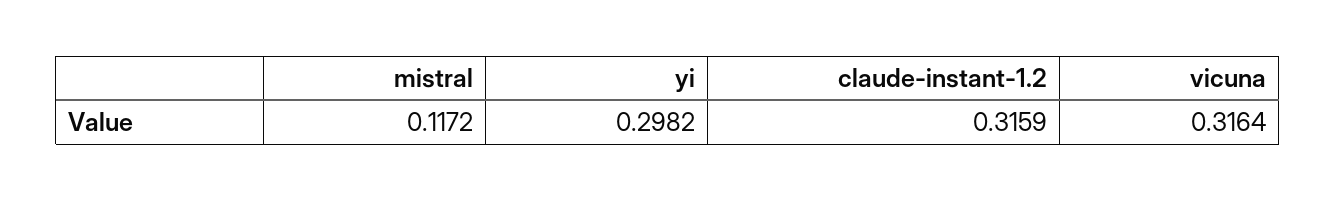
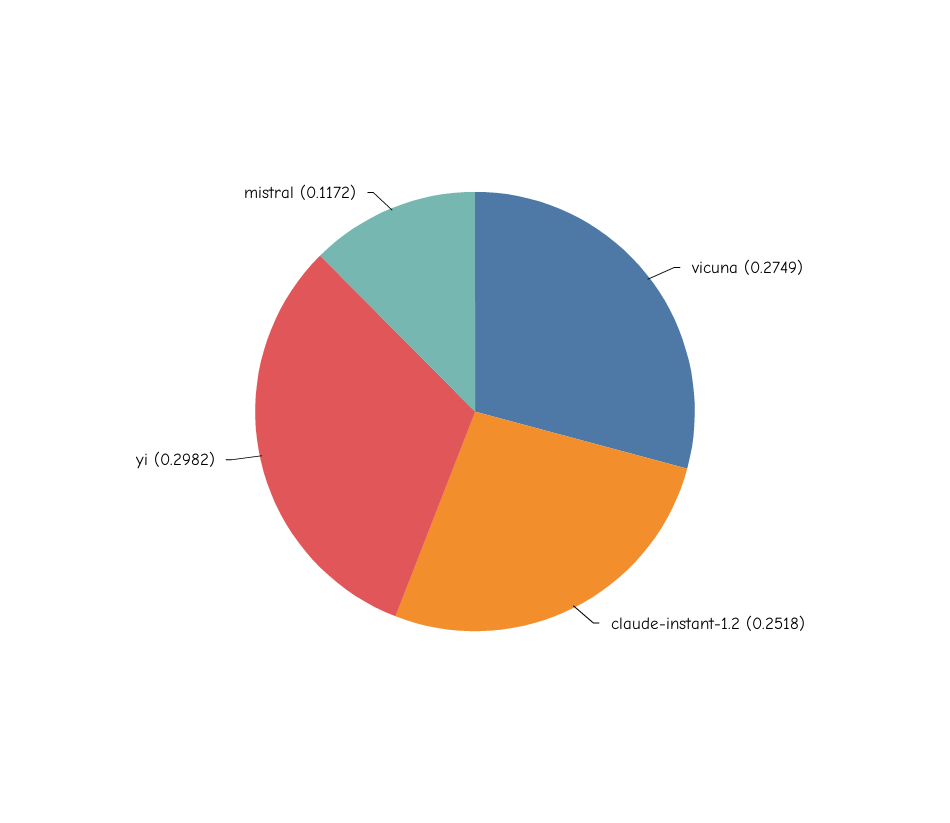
  {
    "mistral": 0.1172,
    "yi": 0.2982,
-   "claude-instant-1.2": 0.3159,
+   "claude-instant-1.2": 0.2518,
-   "vicuna": 0.3164
+   "vicuna": 0.2749
  }

